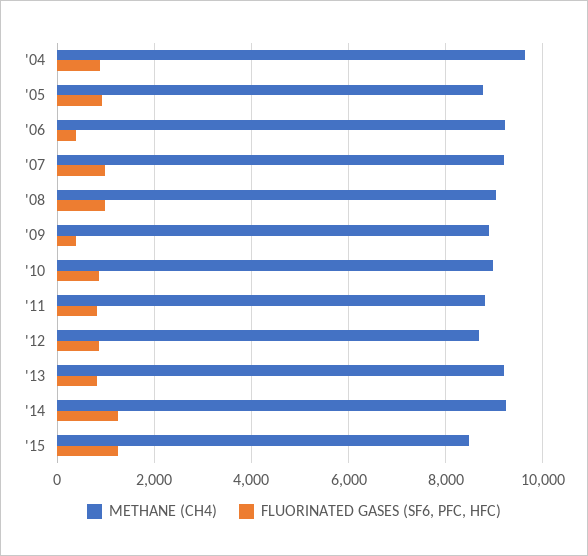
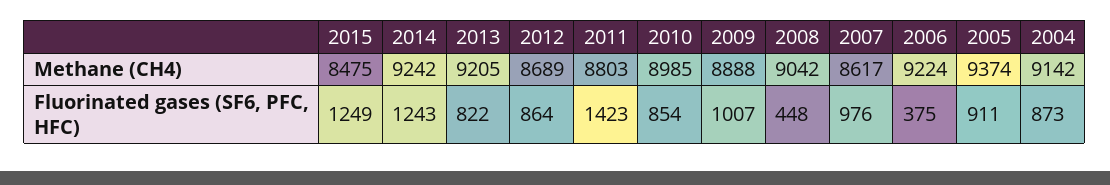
  {
    "METHANE (CH4)": {
-     "'04": 9600,
+     "'04": 9142,
-     "'05": 8800,
+     "'05": 9374,
      "'06": 9224,
-     "'07": 9200,
+     "'07": 8617,
      "'08": 9042,
      "'09": 8888,
      "'10": 8985,
      "'11": 8803,
      "'12": 8689,
      "'13": 9205,
      "'14": 9242,
      "'15": 8475
    },
    "FLUORINATED GASES (SF6, PFC, HFC)": {
      "'04": 873,
      "'05": 911,
      "'06": 375,
      "'07": 976,
-     "'08": 1000,
+     "'08": 448,
-     "'09": 400,
+     "'09": 1007,
      "'10": 854,
-     "'11": 800,
+     "'11": 1423,
      "'12": 864,
      "'13": 822,
      "'14": 1243,
      "'15": 1249
    }
  }

